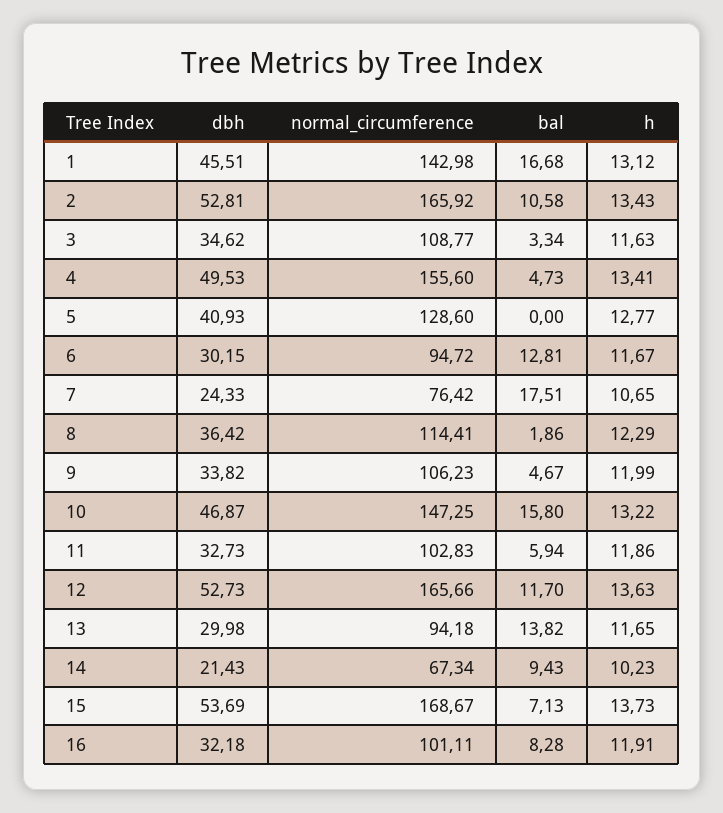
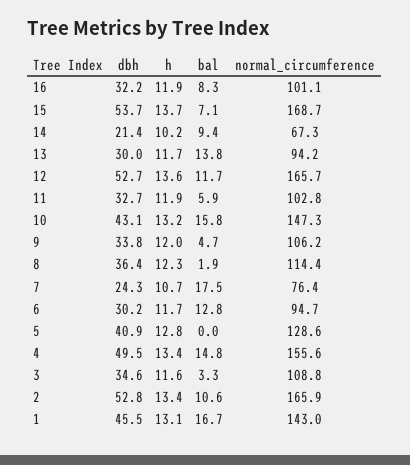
  {
    "dbh": {
      "1": 45.51,
      "2": 52.81,
      "3": 34.62,
      "4": 49.53,
      "5": 40.93,
      "6": 30.15,
      "7": 24.33,
      "8": 36.42,
      "9": 33.82,
-     "10": 46.87,
+     "10": 43.1,
      "11": 32.73,
      "12": 52.73,
      "13": 29.98,
      "14": 21.43,
      "15": 53.69,
      "16": 32.18
    },
    "normal_circumference": {
      "1": 142.98,
      "2": 165.92,
      "3": 108.77,
      "4": 155.6,
      "5": 128.6,
      "6": 94.72,
      "7": 76.42,
      "8": 114.41,
      "9": 106.23,
      "10": 147.25,
      "11": 102.83,
      "12": 165.66,
      "13": 94.18,
      "14": 67.34,
      "15": 168.67,
      "16": 101.11
    },
    "bal": {
      "1": 16.68,
      "2": 10.58,
      "3": 3.34,
-     "4": 4.73,
+     "4": 14.8,
      "5": 0,
      "6": 12.81,
      "7": 17.51,
      "8": 1.86,
      "9": 4.67,
      "10": 15.8,
      "11": 5.94,
      "12": 11.7,
      "13": 13.82,
      "14": 9.43,
      "15": 7.13,
      "16": 8.28
    },
    "h": {
      "1": 13.12,
      "2": 13.43,
      "3": 11.63,
      "4": 13.41,
      "5": 12.77,
      "6": 11.67,
      "7": 10.65,
      "8": 12.29,
      "9": 11.99,
      "10": 13.22,
      "11": 11.86,
      "12": 13.63,
      "13": 11.65,
      "14": 10.23,
      "15": 13.73,
      "16": 11.91
    }
  }

